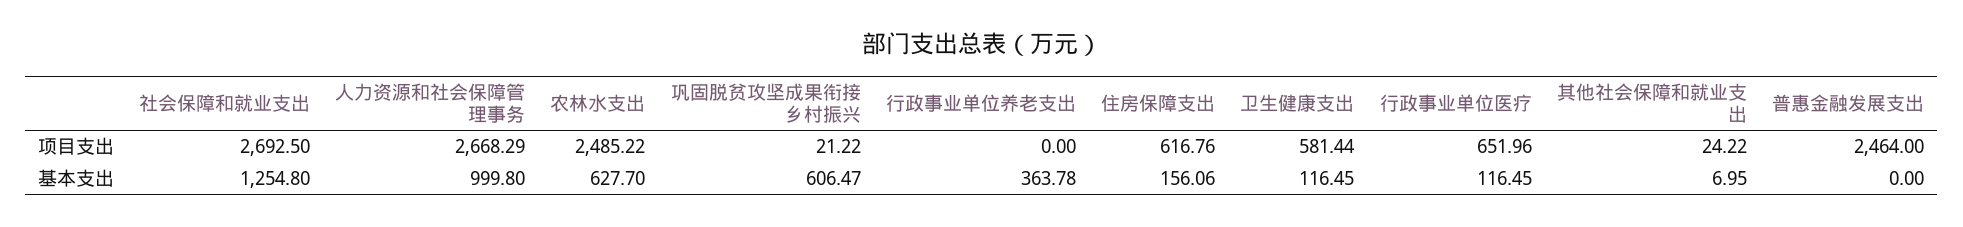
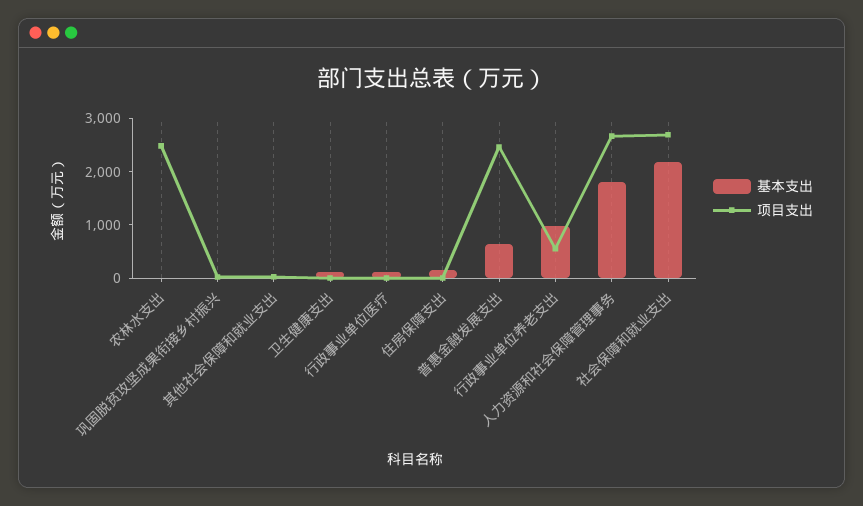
  {
    "项目支出": {
      "社会保障和就业支出": 2692.5,
      "人力资源和社会保障管理事务": 2668.29,
      "农林水支出": 2485.22,
      "巩固脱贫攻坚成果衔接乡村振兴": 21.22,
-     "行政事业单位养老支出": 0,
+     "行政事业单位养老支出": 600,
-     "住房保障支出": 616.76,
+     "住房保障支出": 0,
-     "卫生健康支出": 581.44,
+     "卫生健康支出": 0,
-     "行政事业单位医疗": 651.96,
+     "行政事业单位医疗": 0,
      "其他社会保障和就业支出": 24.22,
      "普惠金融发展支出": 2464
    },
    "基本支出": {
-     "社会保障和就业支出": 1254.8,
+     "社会保障和就业支出": 2200,
-     "人力资源和社会保障管理事务": 999.8,
+     "人力资源和社会保障管理事务": 1800,
-     "农林水支出": 627.7,
+     "农林水支出": 0,
-     "巩固脱贫攻坚成果衔接乡村振兴": 606.47,
+     "巩固脱贫攻坚成果衔接乡村振兴": 0,
-     "行政事业单位养老支出": 363.78,
+     "行政事业单位养老支出": 1000,
      "住房保障支出": 156.06,
      "卫生健康支出": 116.45,
      "行政事业单位医疗": 116.45,
      "其他社会保障和就业支出": 6.95,
-     "普惠金融发展支出": 0
+     "普惠金融发展支出": 600
    }
  }

